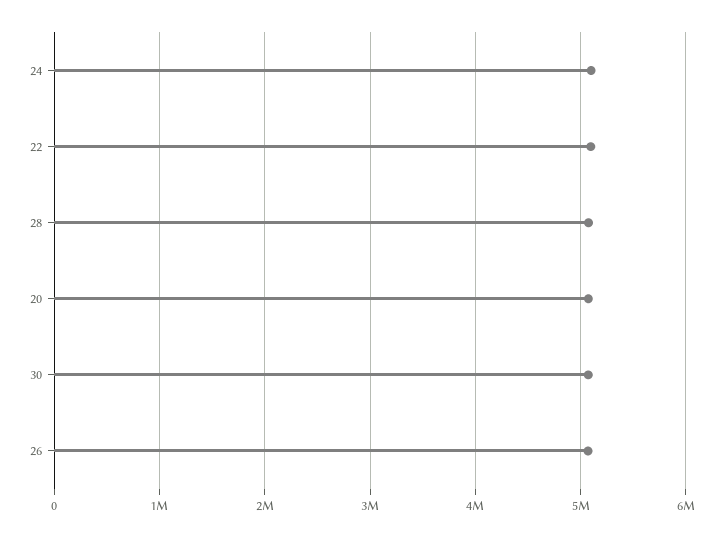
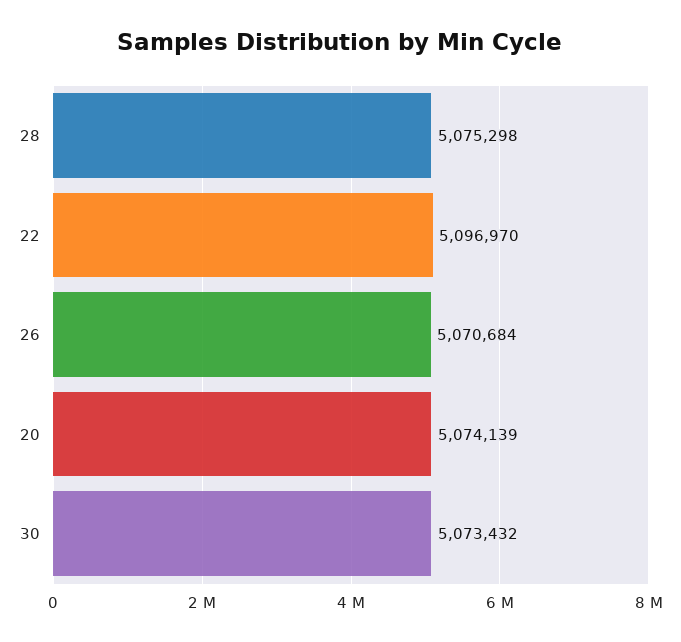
  {
-   "24": 5100000,
    "22": 5096970,
    "28": 5075298,
    "20": 5074139,
    "30": 5073432,
    "26": 5070684
  }

